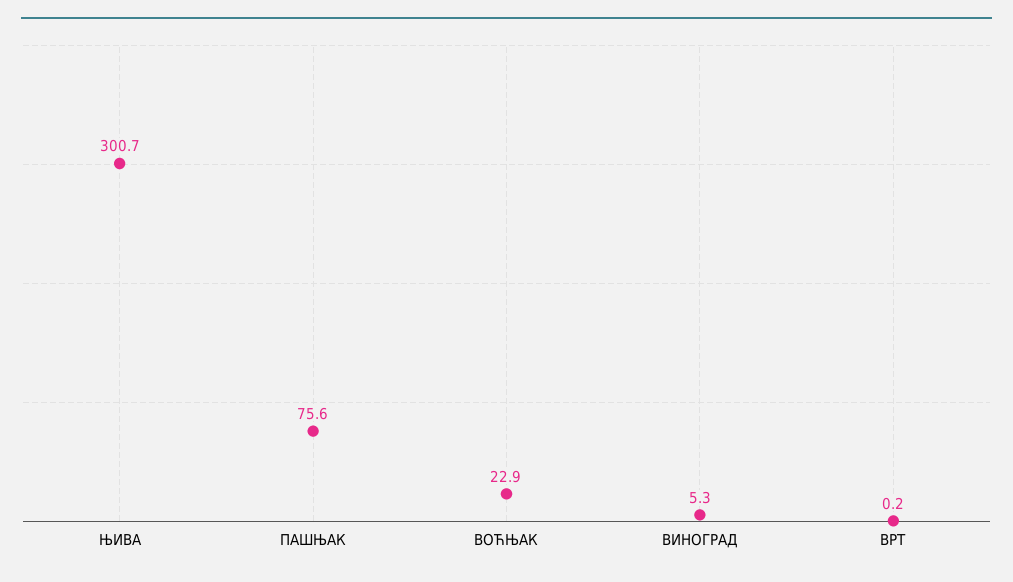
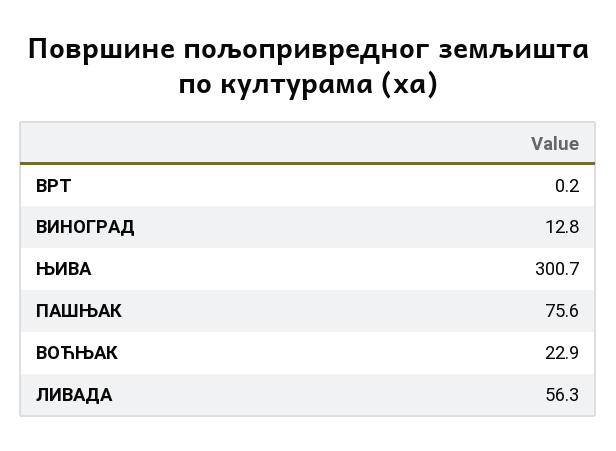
  {
    "ЊИВА": 300.7,
    "ПАШЊАК": 75.6,
    "ВОЋЊАК": 22.9,
-   "ВИНОГРАД": 5.3,
+   "ВИНОГРАД": 12.8,
-   "ВРТ": 0.2
+   "ВРТ": 0.2,
+   "ЛИВАДА": 56.3
  }

